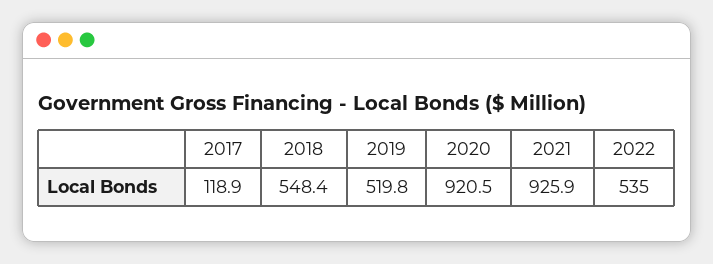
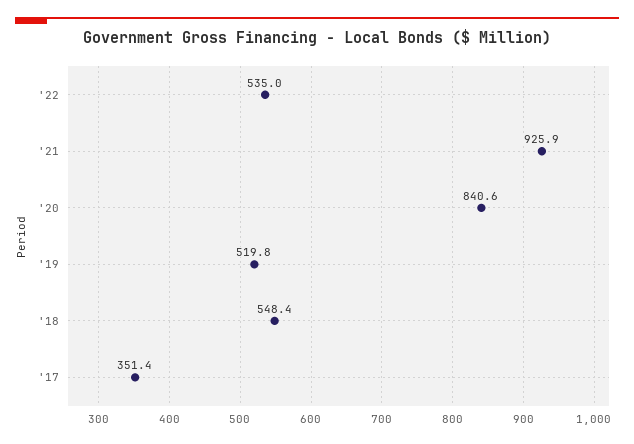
  {
-   "2017": 118.9,
+   "2017": 351.4,
    "2018": 548.4,
    "2019": 519.8,
-   "2020": 920.5,
+   "2020": 840.6,
    "2021": 925.9,
    "2022": 535
  }

